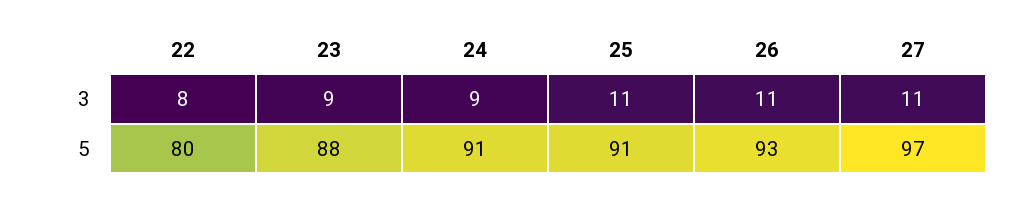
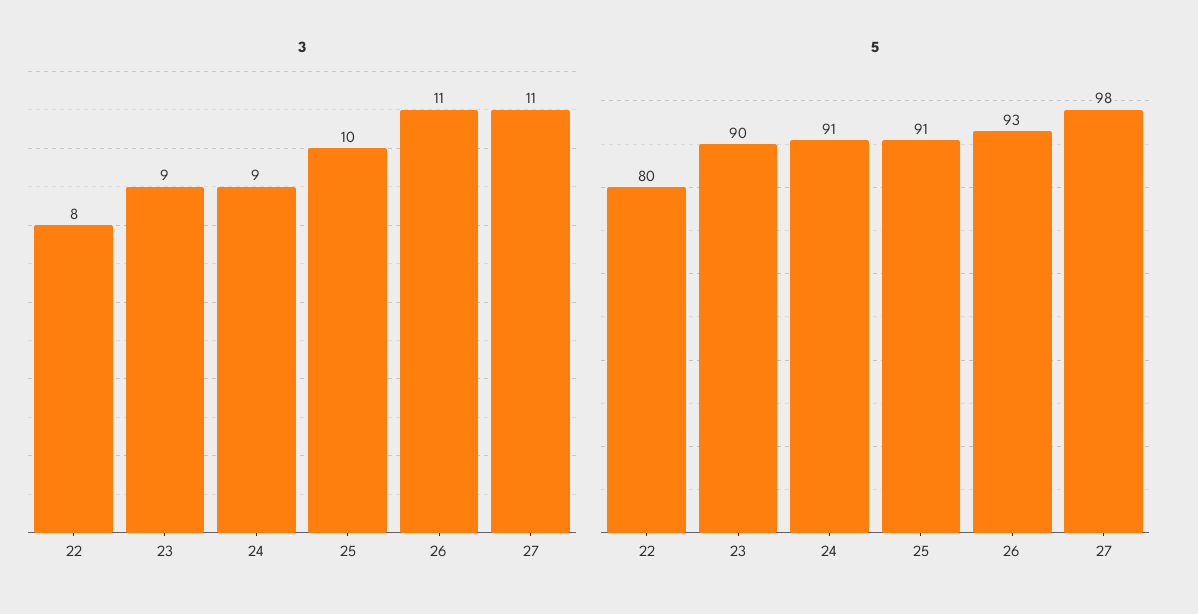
  {
    "3": {
      "22": 8,
      "23": 9,
      "24": 9,
-     "25": 11,
+     "25": 10,
      "26": 11,
      "27": 11
    },
    "5": {
      "22": 80,
-     "23": 88,
+     "23": 90,
      "24": 91,
      "25": 91,
      "26": 93,
-     "27": 97
+     "27": 98
    }
  }

